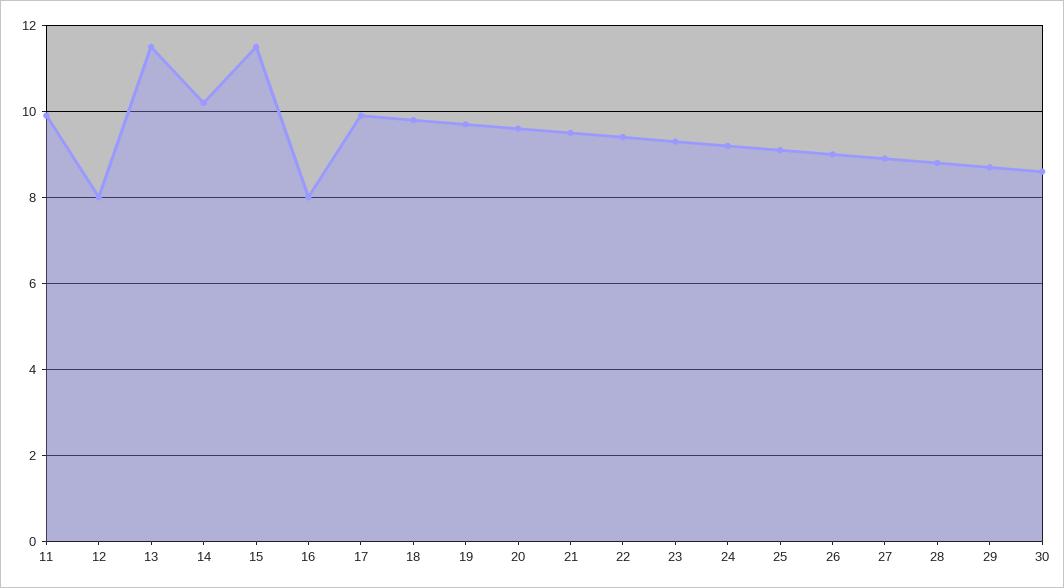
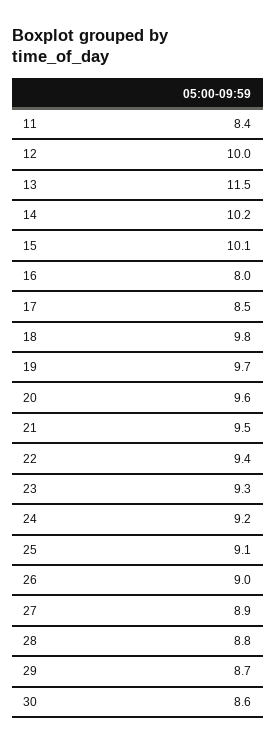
  {
-   "11": 10,
+   "11": 8.4,
-   "12": 8,
+   "12": 10,
    "13": 11.5,
    "14": 10.2,
-   "15": 11.5,
+   "15": 10.1,
    "16": 8,
-   "17": 10,
+   "17": 8.5,
    "18": 9.8,
    "19": 9.7,
    "20": 9.6,
    "21": 9.5,
    "22": 9.4,
    "23": 9.3,
    "24": 9.2,
    "25": 9.1,
    "26": 9,
    "27": 8.9,
    "28": 8.8,
    "29": 8.7,
    "30": 8.6
  }

